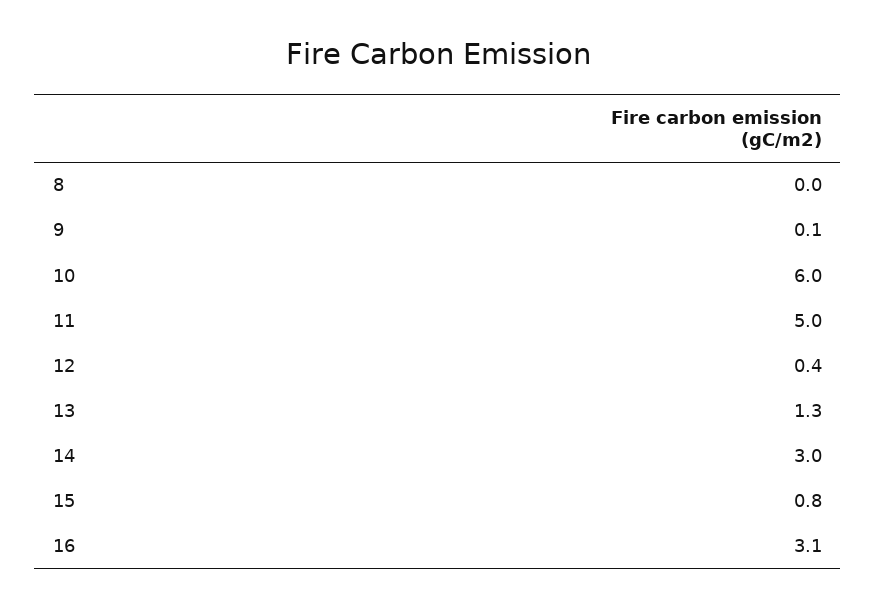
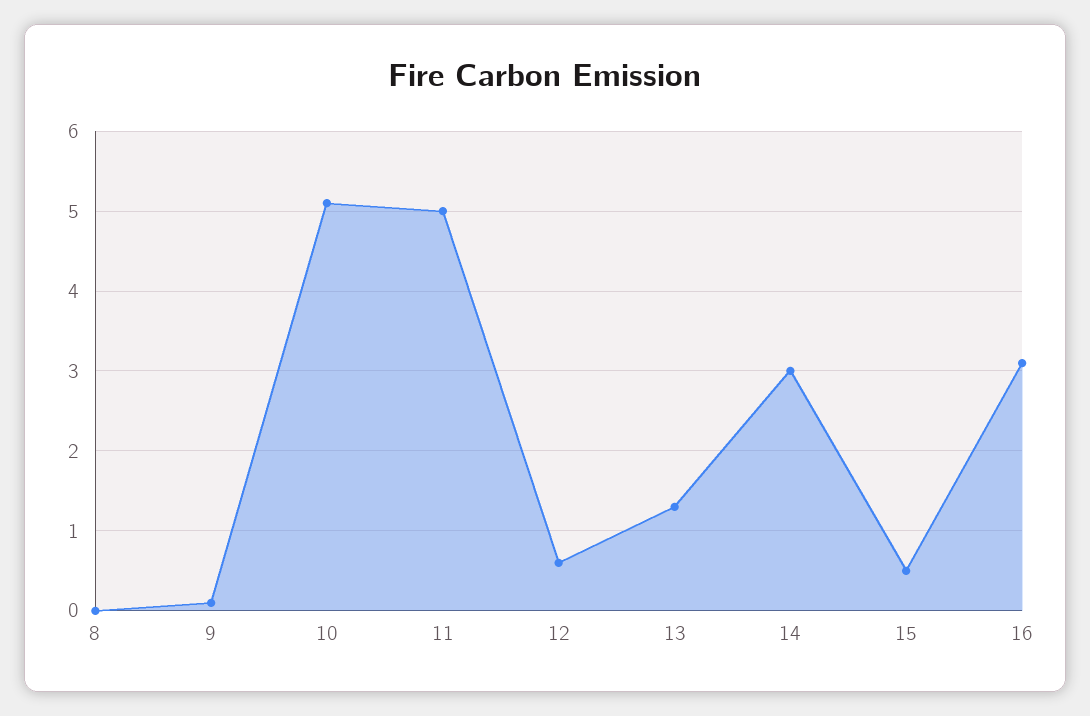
  {
    "8": 0,
    "9": 0.1,
-   "10": 6,
+   "10": 5.1,
    "11": 5,
-   "12": 0.4,
+   "12": 0.6,
    "13": 1.3,
    "14": 3,
-   "15": 0.8,
+   "15": 0.5,
    "16": 3.1
  }

